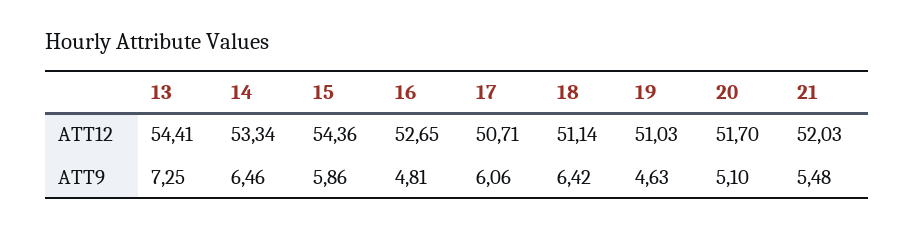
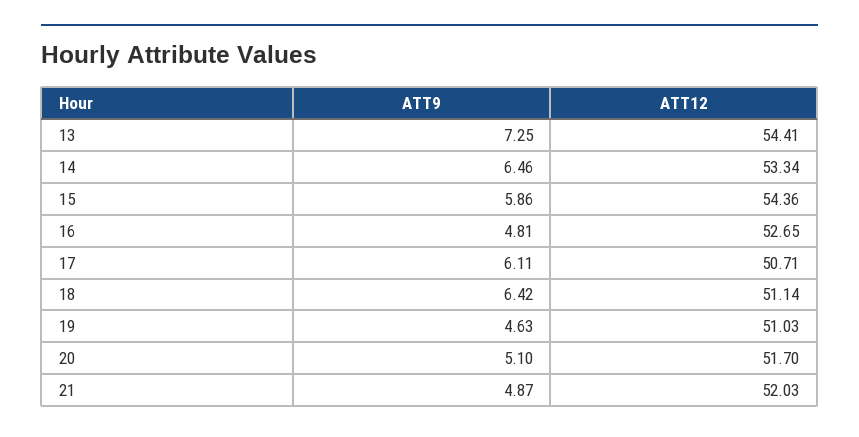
  {
    "13": {
      "ATT12": 54.41,
      "ATT9": 7.25
    },
    "14": {
      "ATT12": 53.34,
      "ATT9": 6.46
    },
    "15": {
      "ATT12": 54.36,
      "ATT9": 5.86
    },
    "16": {
      "ATT12": 52.65,
      "ATT9": 4.81
    },
    "17": {
      "ATT12": 50.71,
-     "ATT9": 6.06
+     "ATT9": 6.11
    },
    "18": {
      "ATT12": 51.14,
      "ATT9": 6.42
    },
    "19": {
      "ATT12": 51.03,
      "ATT9": 4.63
    },
    "20": {
      "ATT12": 51.7,
      "ATT9": 5.1
    },
    "21": {
      "ATT12": 52.03,
-     "ATT9": 5.48
+     "ATT9": 4.87
    }
  }

